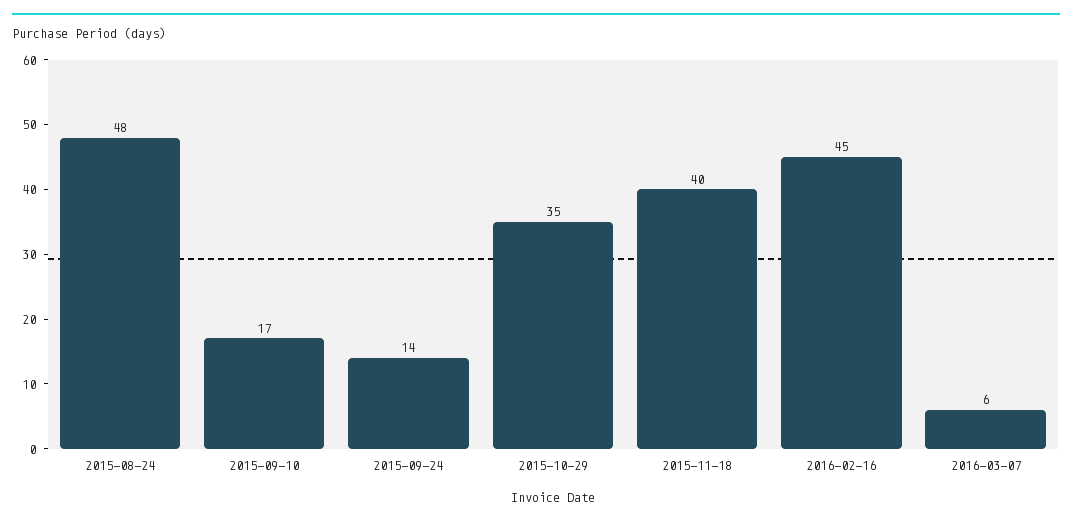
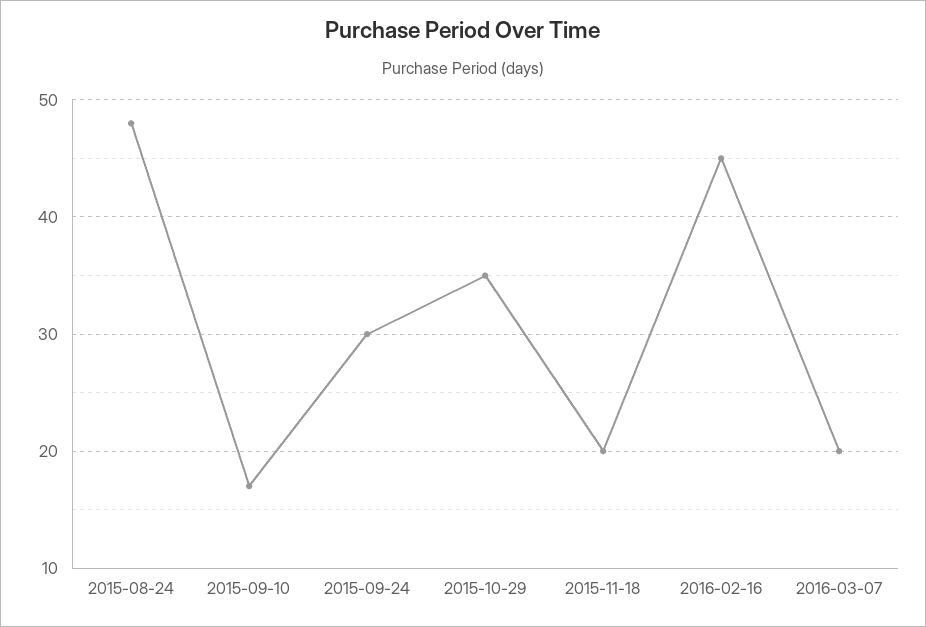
  {
    "2015-08-24": 48,
    "2015-09-10": 17,
-   "2015-09-24": 14,
+   "2015-09-24": 30,
    "2015-10-29": 35,
-   "2015-11-18": 40,
+   "2015-11-18": 20,
    "2016-02-16": 45,
-   "2016-03-07": 6
+   "2016-03-07": 20
  }

